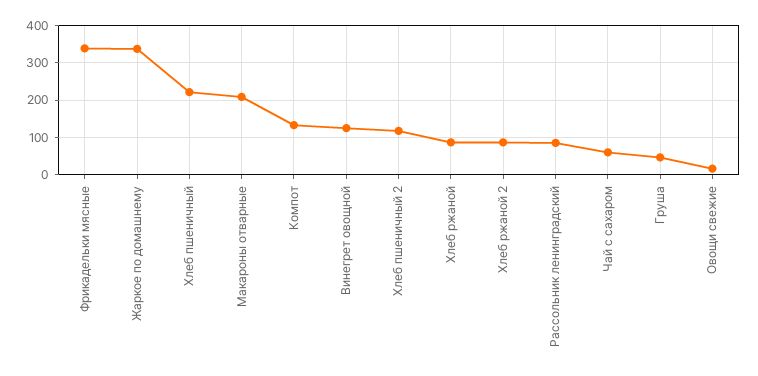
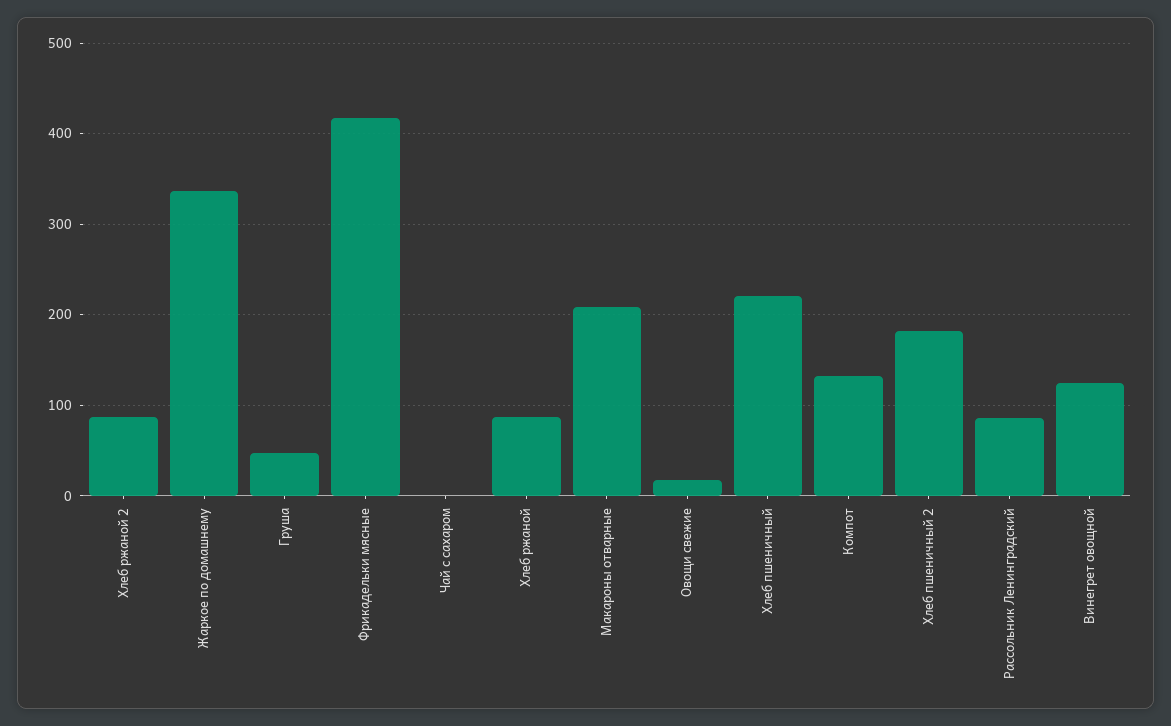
  {
-   "Фрикадельки мясные": 340,
+   "Фрикадельки мясные": 420,
    "Жаркое по домашнему": 340,
    "Хлеб пшеничный": 220,
    "Макароны отварные": 210,
    "Компот": 130,
    "Винегрет овощной": 130,
-   "Хлеб пшеничный 2": 120,
+   "Хлеб пшеничный 2": 180,
    "Хлеб ржаной": 90,
    "Хлеб ржаной 2": 90,
    "Рассольник ленинградский": 90,
-   "Чай с сахаром": 60,
+   "Чай с сахаром": 0,
    "Груша": 50,
    "Овощи свежие": 20
  }

